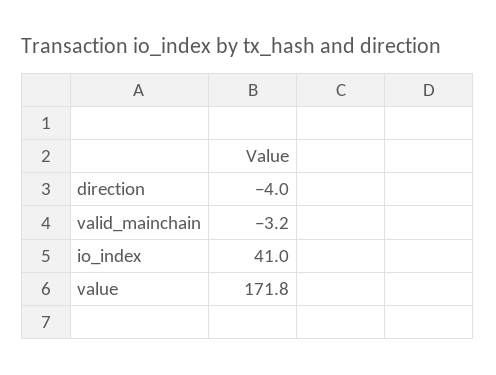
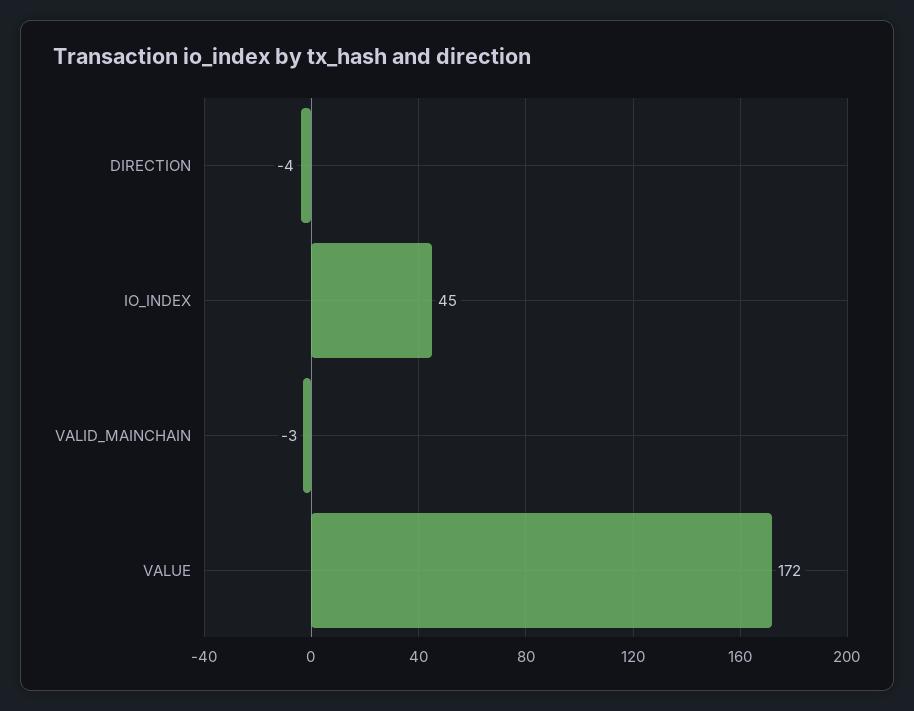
  {
    "direction": -4,
    "valid_mainchain": -3.2,
-   "io_index": 41,
+   "io_index": 45,
    "value": 171.8
  }

